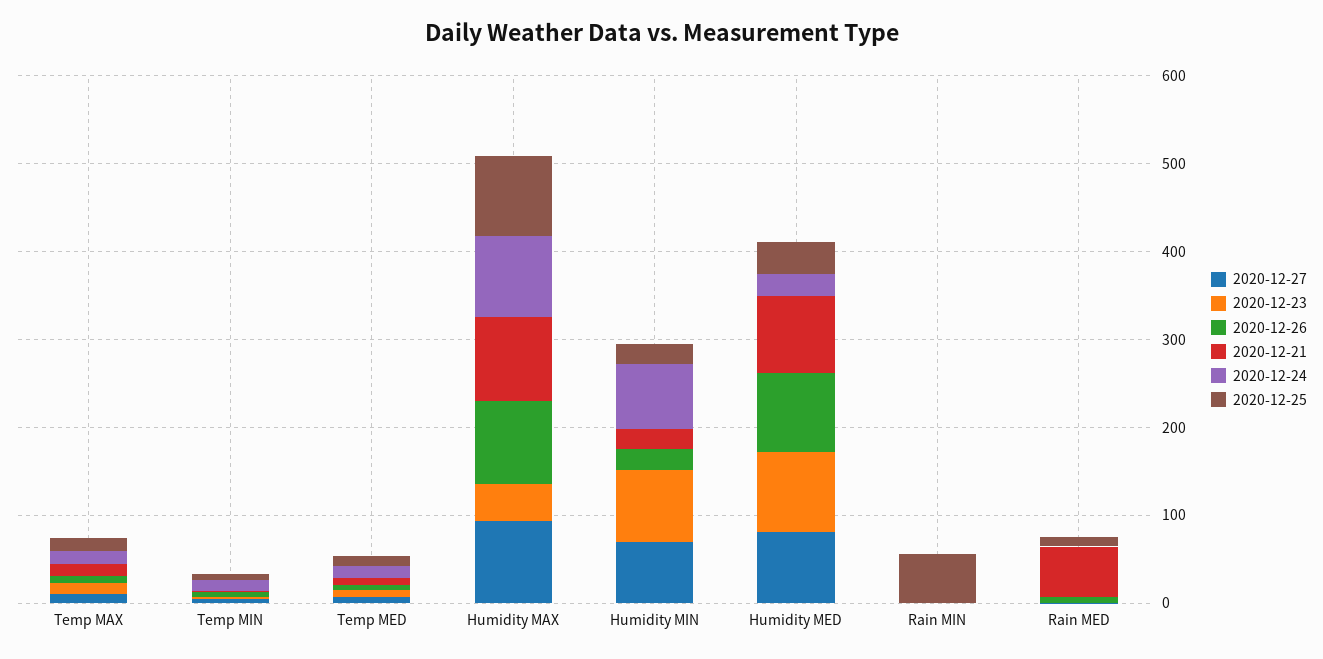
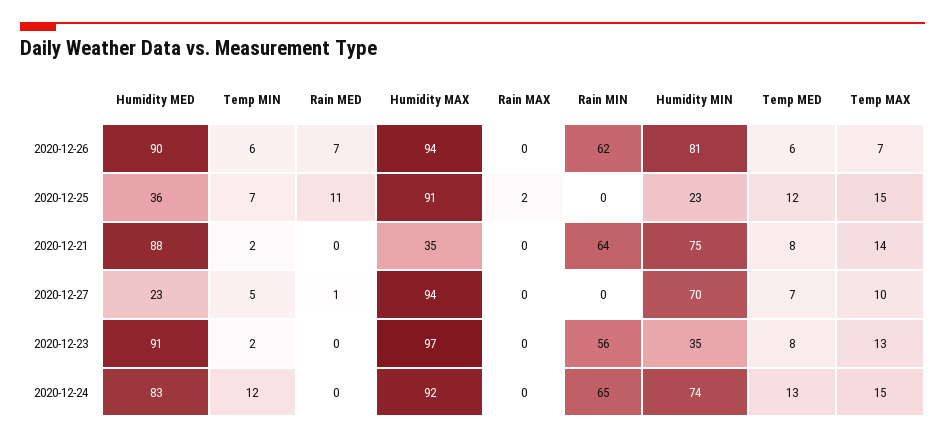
  {
    "2020-12-27": {
      "Temp MAX": 10,
      "Temp MIN": 5,
      "Temp MED": 7,
      "Humidity MAX": 94,
      "Humidity MIN": 70,
-     "Humidity MED": 80,
+     "Humidity MED": 23,
      "Rain MIN": 0,
-     "Rain MED": 1
+     "Rain MED": 1,
+     "Rain MAX": 0
    },
    "2020-12-23": {
      "Temp MAX": 13,
      "Temp MIN": 2,
      "Temp MED": 8,
-     "Humidity MAX": 40,
+     "Humidity MAX": 97,
-     "Humidity MIN": 80,
+     "Humidity MIN": 35,
      "Humidity MED": 91,
-     "Rain MIN": 0,
+     "Rain MIN": 56,
-     "Rain MED": 0
+     "Rain MED": 0,
+     "Rain MAX": 0
    },
    "2020-12-26": {
      "Temp MAX": 7,
      "Temp MIN": 6,
      "Temp MED": 6,
      "Humidity MAX": 94,
-     "Humidity MIN": 20,
+     "Humidity MIN": 81,
      "Humidity MED": 90,
-     "Rain MIN": 0,
+     "Rain MIN": 62,
-     "Rain MED": 7
+     "Rain MED": 7,
+     "Rain MAX": 0
    },
    "2020-12-21": {
      "Temp MAX": 14,
      "Temp MIN": 2,
      "Temp MED": 8,
-     "Humidity MAX": 100,
+     "Humidity MAX": 35,
-     "Humidity MIN": 20,
+     "Humidity MIN": 75,
      "Humidity MED": 88,
-     "Rain MIN": 0,
+     "Rain MIN": 64,
-     "Rain MED": 60
+     "Rain MED": 0,
+     "Rain MAX": 0
    },
    "2020-12-24": {
      "Temp MAX": 15,
      "Temp MIN": 12,
      "Temp MED": 13,
      "Humidity MAX": 92,
      "Humidity MIN": 74,
-     "Humidity MED": 20,
+     "Humidity MED": 83,
-     "Rain MIN": 0,
+     "Rain MIN": 65,
-     "Rain MED": 0
+     "Rain MED": 0,
+     "Rain MAX": 0
    },
    "2020-12-25": {
      "Temp MAX": 15,
      "Temp MIN": 7,
      "Temp MED": 12,
      "Humidity MAX": 91,
      "Humidity MIN": 23,
      "Humidity MED": 36,
-     "Rain MIN": 60,
+     "Rain MIN": 0,
-     "Rain MED": 11
+     "Rain MED": 11,
+     "Rain MAX": 2
    }
  }

